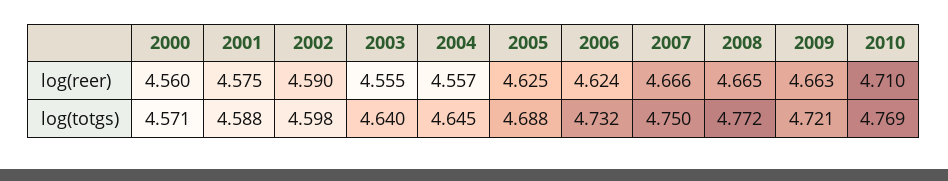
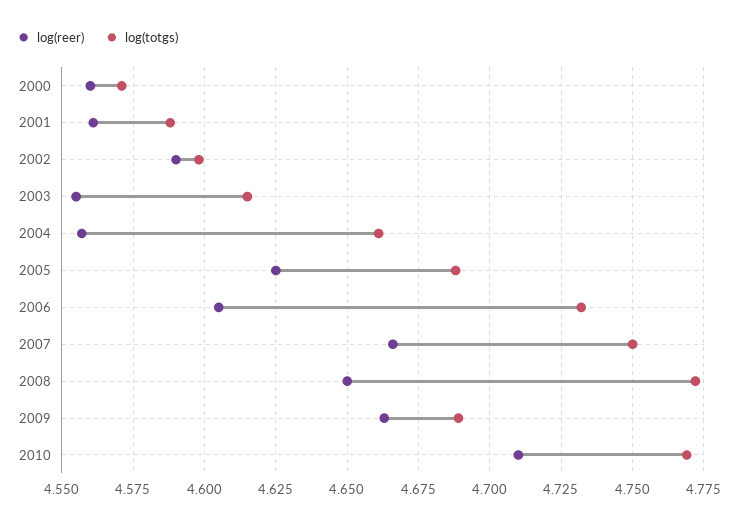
  {
    "log(reer)": {
      "2000": 4.56,
-     "2001": 4.575,
+     "2001": 4.56,
      "2002": 4.59,
      "2003": 4.555,
      "2004": 4.557,
      "2005": 4.625,
-     "2006": 4.624,
+     "2006": 4.605,
      "2007": 4.666,
-     "2008": 4.665,
+     "2008": 4.65,
      "2009": 4.663,
      "2010": 4.71
    },
    "log(totgs)": {
      "2000": 4.571,
      "2001": 4.588,
      "2002": 4.598,
-     "2003": 4.64,
+     "2003": 4.615,
-     "2004": 4.645,
+     "2004": 4.66,
      "2005": 4.688,
      "2006": 4.732,
      "2007": 4.75,
      "2008": 4.772,
-     "2009": 4.721,
+     "2009": 4.69,
      "2010": 4.769
    }
  }

